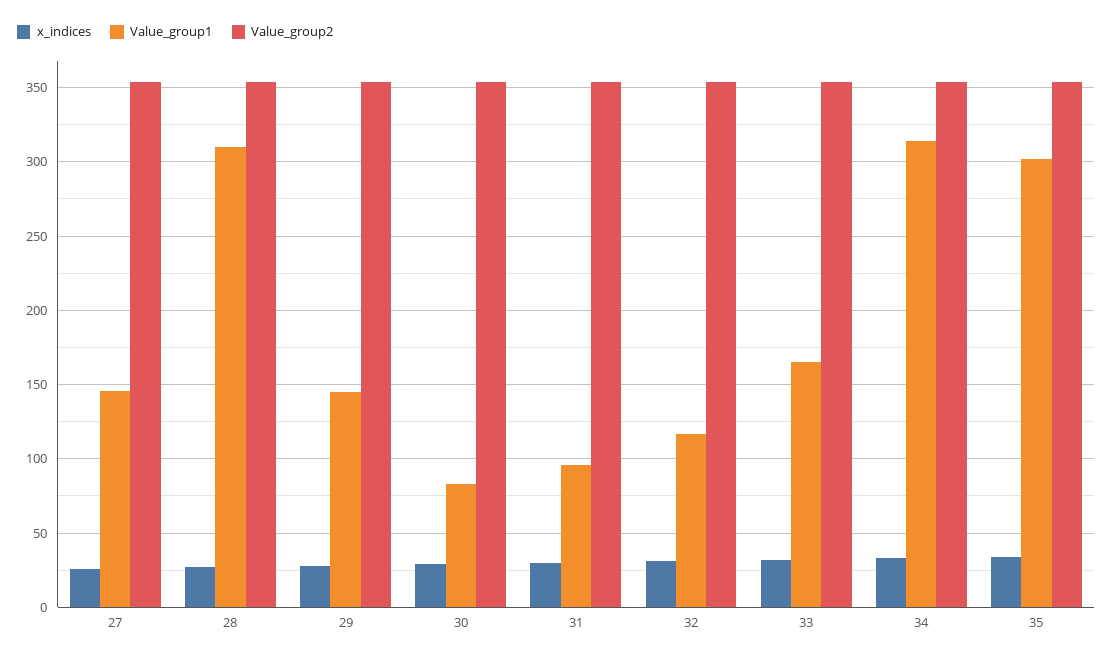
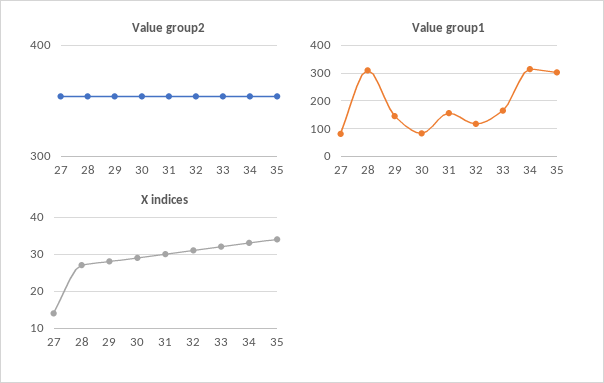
  {
    "x_indices": {
-     "27": 25,
+     "27": 15,
      "28": 25,
      "29": 30,
      "30": 30,
      "31": 30,
      "32": 30,
      "33": 30,
      "34": 35,
      "35": 35
    },
    "Value_group1": {
-     "27": 145,
+     "27": 75,
      "28": 310,
      "29": 145,
      "30": 85,
-     "31": 95,
+     "31": 150,
      "32": 115,
      "33": 165,
      "34": 315,
      "35": 300
    },
    "Value_group2": {
      "27": 355,
      "28": 355,
      "29": 355,
      "30": 355,
      "31": 355,
      "32": 355,
      "33": 355,
      "34": 355,
      "35": 355
    }
  }

